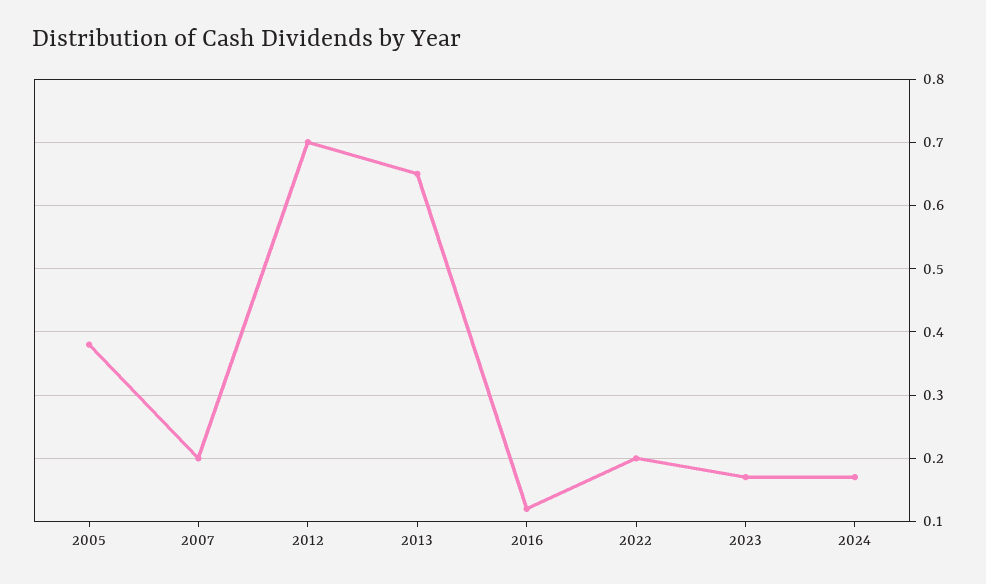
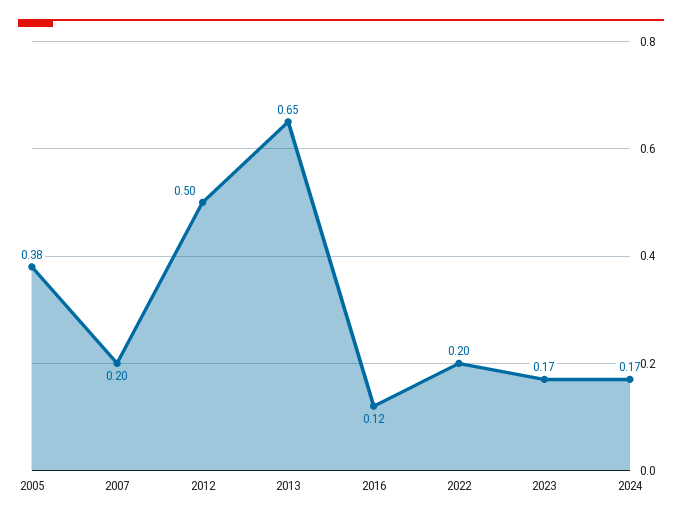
  {
    "2005": 0.38,
    "2007": 0.2,
-   "2012": 0.7,
+   "2012": 0.5,
    "2013": 0.65,
    "2016": 0.12,
    "2022": 0.2,
    "2023": 0.17,
    "2024": 0.17
  }

